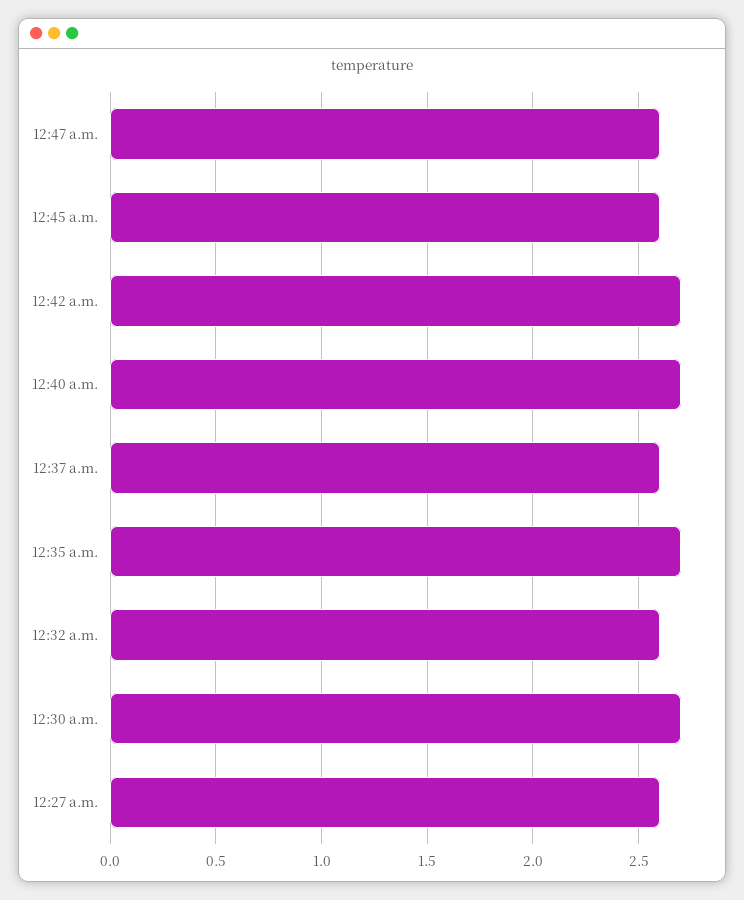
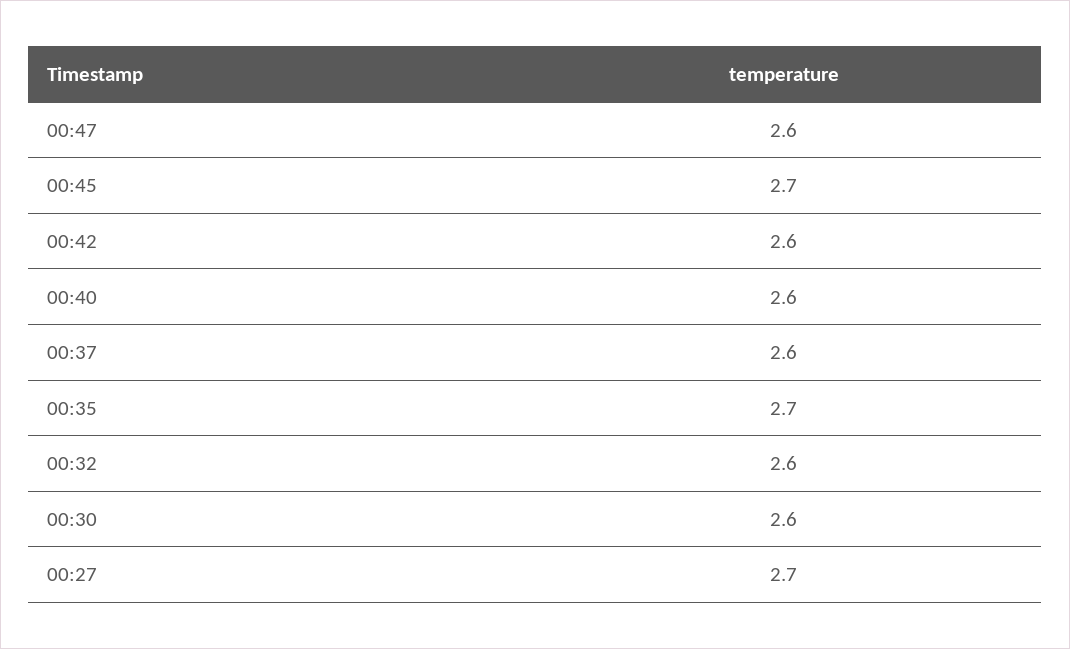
  {
    "12:47 a.m.": 2.6,
-   "12:45 a.m.": 2.6,
+   "12:45 a.m.": 2.7,
-   "12:42 a.m.": 2.7,
+   "12:42 a.m.": 2.6,
-   "12:40 a.m.": 2.7,
+   "12:40 a.m.": 2.6,
    "12:37 a.m.": 2.6,
    "12:35 a.m.": 2.7,
    "12:32 a.m.": 2.6,
-   "12:30 a.m.": 2.7,
+   "12:30 a.m.": 2.6,
-   "12:27 a.m.": 2.6
+   "12:27 a.m.": 2.7
  }

